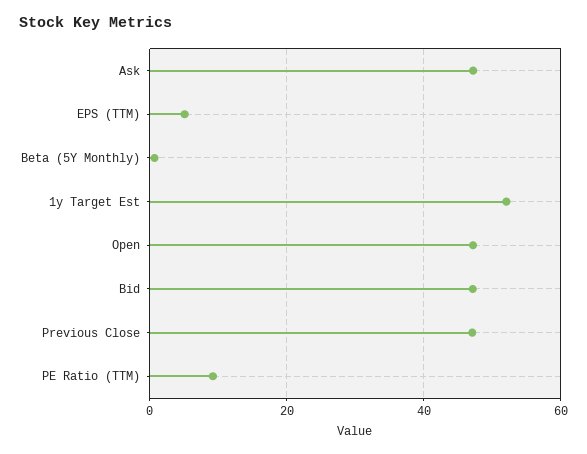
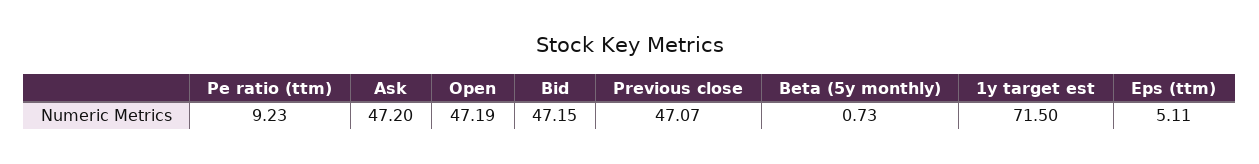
  {
    "Ask": 47.2,
    "EPS (TTM)": 5.11,
    "Beta (5Y Monthly)": 0.73,
-   "1y Target Est": 52,
+   "1y Target Est": 71.5,
    "Open": 47.19,
    "Bid": 47.15,
    "Previous Close": 47.07,
    "PE Ratio (TTM)": 9.23
  }

